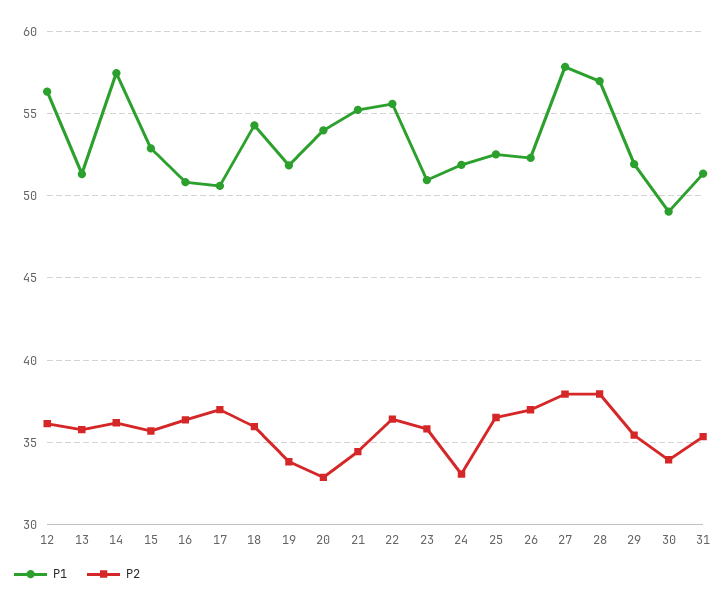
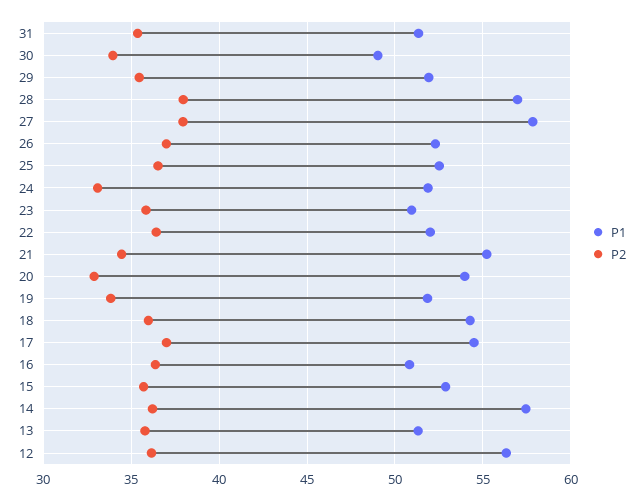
  {
    "P1": {
      "12": 56.5,
      "13": 51.5,
      "14": 57.5,
      "15": 53,
      "16": 51,
-     "17": 50.5,
+     "17": 54.5,
      "18": 54.5,
      "19": 52,
      "20": 54,
      "21": 55,
-     "22": 55.5,
+     "22": 52,
      "23": 51,
      "24": 52,
      "25": 52.5,
      "26": 52.5,
      "27": 58,
      "28": 57,
      "29": 52,
      "30": 49,
      "31": 51.5
    },
    "P2": {
      "12": 36,
      "13": 36,
      "14": 36,
      "15": 35.5,
      "16": 36.5,
      "17": 37,
      "18": 36,
      "19": 34,
      "20": 33,
      "21": 34.5,
      "22": 36.5,
      "23": 36,
      "24": 33,
      "25": 36.5,
      "26": 37,
      "27": 38,
      "28": 38,
      "29": 35.5,
      "30": 34,
      "31": 35.5
    }
  }

